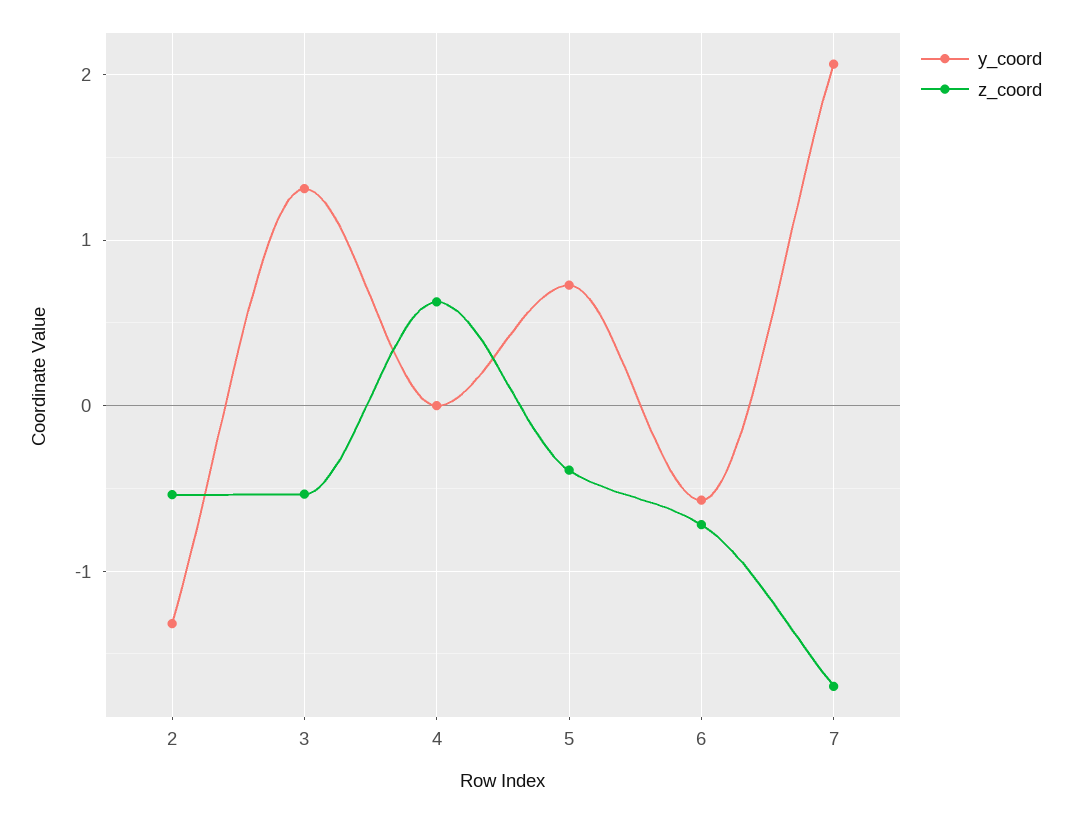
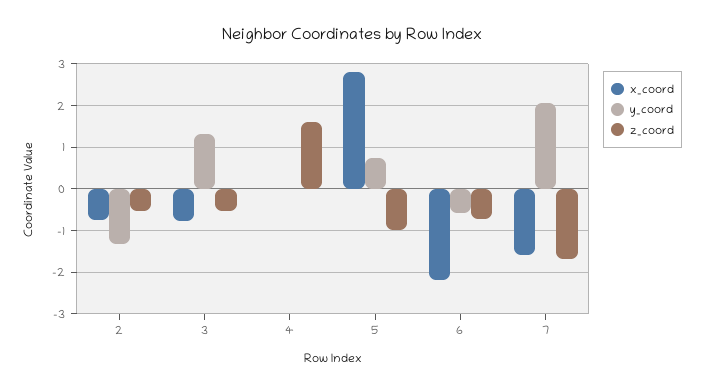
  {
    "y_coord": {
      "2": -1.3,
      "3": 1.3,
      "4": 0,
      "5": 0.7,
      "6": -0.6,
      "7": 2.1
    },
    "z_coord": {
      "2": -0.5,
      "3": -0.5,
-     "4": 0.6,
+     "4": 1.6,
-     "5": -0.4,
+     "5": -1,
      "6": -0.7,
      "7": -1.7
-   }
+   },
+   "x_coord": {
+     "2": -0.8,
+     "3": -0.8,
+     "4": 0,
+     "5": 2.8,
+     "6": -2.2,
+     "7": -1.6
+   }
  }

